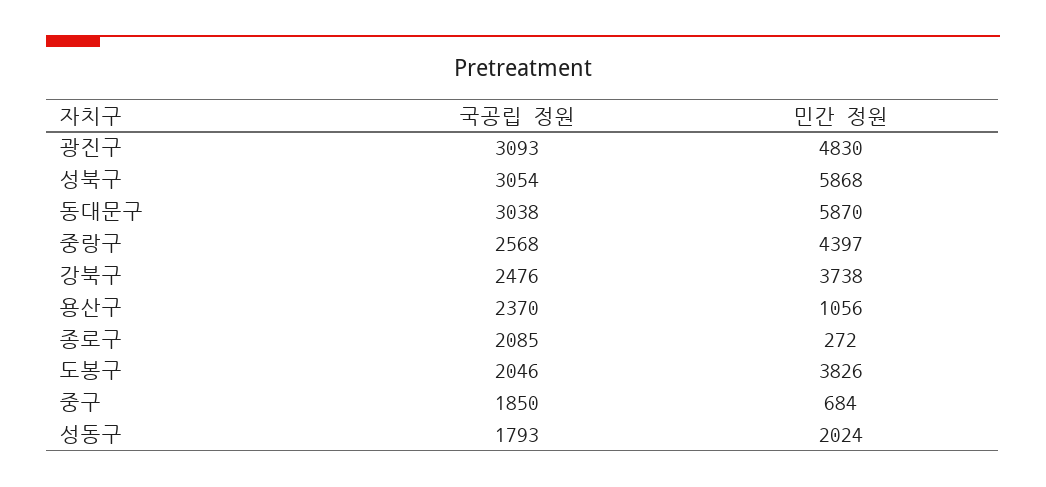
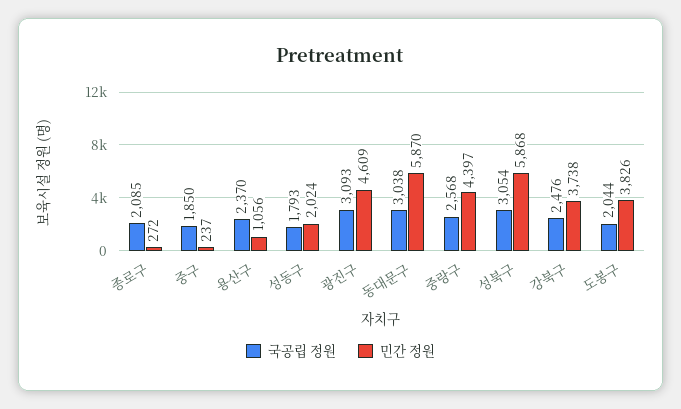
  {
    "국공립 정원": {
      "광진구": 3093,
      "성북구": 3054,
      "동대문구": 3038,
      "중랑구": 2568,
      "강북구": 2476,
      "용산구": 2370,
      "종로구": 2085,
-     "도봉구": 2046,
+     "도봉구": 2044,
      "중구": 1850,
      "성동구": 1793
    },
    "민간 정원": {
-     "광진구": 4830,
+     "광진구": 4609,
      "성북구": 5868,
      "동대문구": 5870,
      "중랑구": 4397,
      "강북구": 3738,
      "용산구": 1056,
      "종로구": 272,
      "도봉구": 3826,
-     "중구": 684,
+     "중구": 237,
      "성동구": 2024
    }
  }

